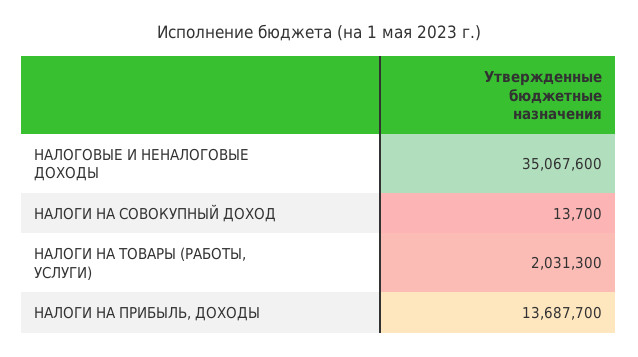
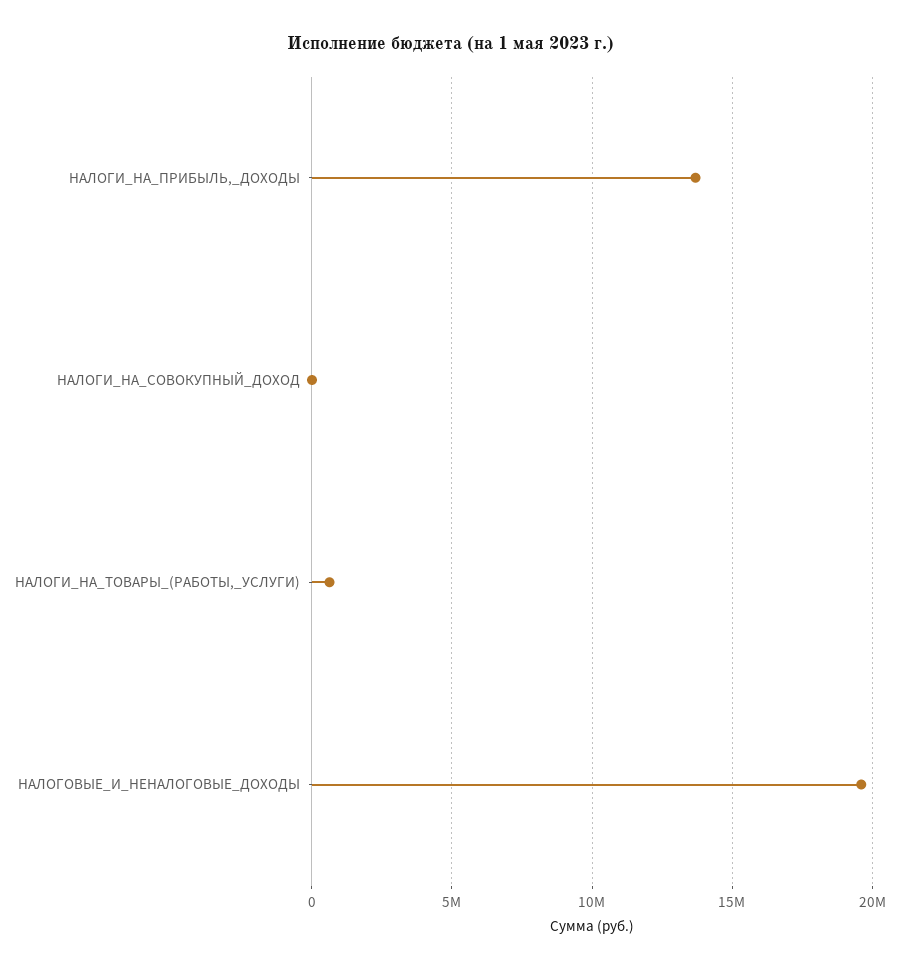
  {
-   "НАЛОГОВЫЕ И НЕНАЛОГОВЫЕ ДОХОДЫ": 35067600,
+   "НАЛОГОВЫЕ И НЕНАЛОГОВЫЕ ДОХОДЫ": 19500000,
    "НАЛОГИ НА СОВОКУПНЫЙ ДОХОД": 13700,
-   "НАЛОГИ НА ТОВАРЫ (РАБОТЫ, УСЛУГИ)": 2031300,
+   "НАЛОГИ НА ТОВАРЫ (РАБОТЫ, УСЛУГИ)": 500000,
    "НАЛОГИ НА ПРИБЫЛЬ, ДОХОДЫ": 13687700
  }

